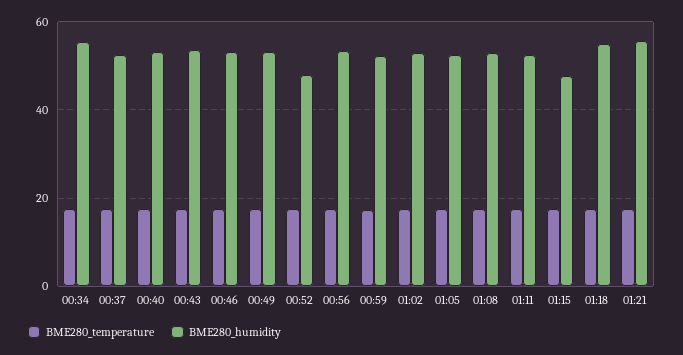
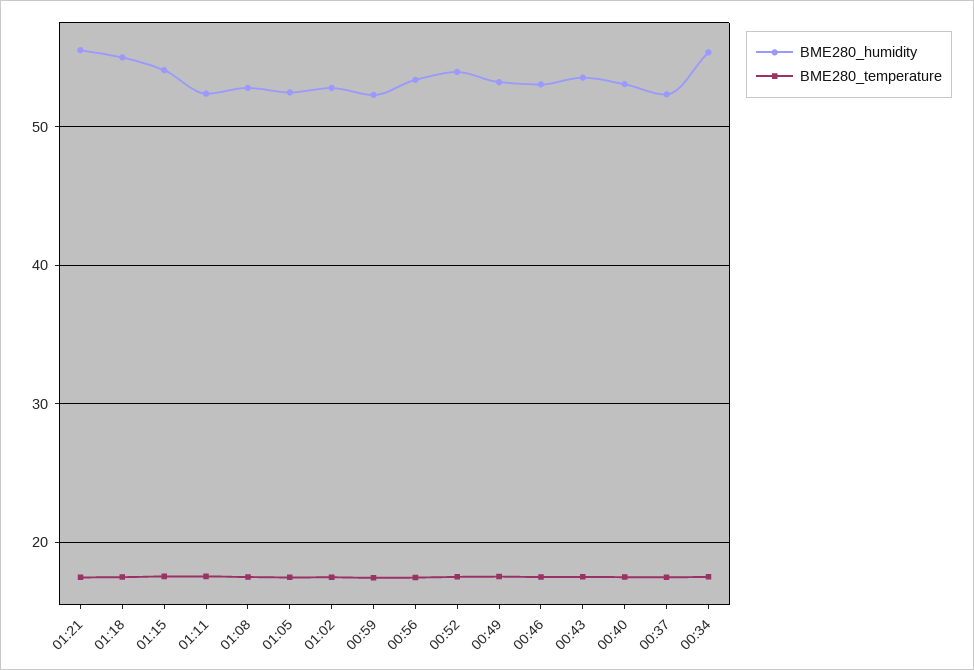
  {
    "BME280_temperature": {
      "00:34": 17,
      "00:37": 17,
      "00:40": 17,
      "00:43": 17,
      "00:46": 17,
      "00:49": 18,
      "00:52": 17,
      "00:56": 17,
      "00:59": 17,
      "01:02": 17,
      "01:05": 17,
      "01:08": 17,
      "01:11": 18,
      "01:15": 18,
      "01:18": 17,
      "01:21": 17
    },
    "BME280_humidity": {
      "00:34": 55,
      "00:37": 52,
      "00:40": 53,
      "00:43": 54,
      "00:46": 53,
      "00:49": 53,
-     "00:52": 48,
+     "00:52": 54,
      "00:56": 53,
      "00:59": 52,
      "01:02": 53,
      "01:05": 53,
      "01:08": 53,
      "01:11": 52,
-     "01:15": 48,
+     "01:15": 54,
      "01:18": 55,
      "01:21": 56
    }
  }

